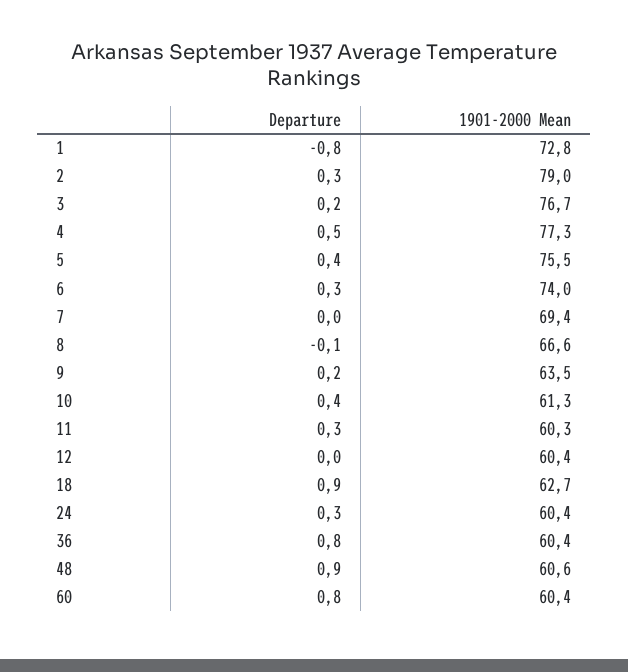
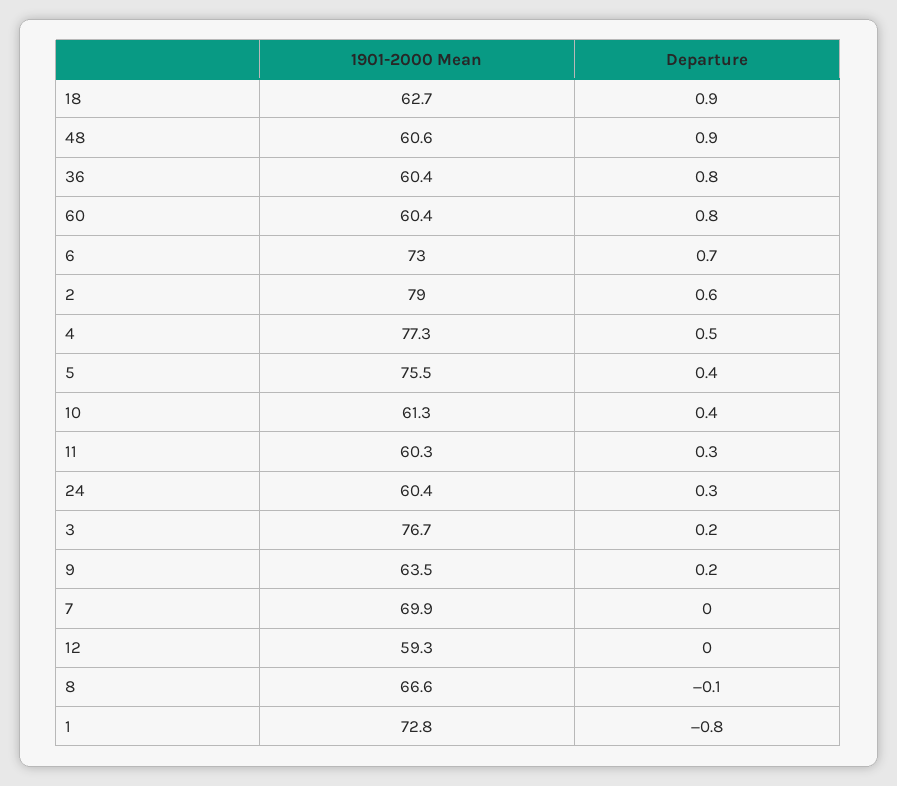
  {
    "Departure": {
      "1": -0.8,
-     "2": 0.3,
+     "2": 0.6,
      "3": 0.2,
      "4": 0.5,
      "5": 0.4,
-     "6": 0.3,
+     "6": 0.7,
      "7": 0,
      "8": -0.1,
      "9": 0.2,
      "10": 0.4,
      "11": 0.3,
      "12": 0,
      "18": 0.9,
      "24": 0.3,
      "36": 0.8,
      "48": 0.9,
      "60": 0.8
    },
    "1901-2000 Mean": {
      "1": 72.8,
      "2": 79,
      "3": 76.7,
      "4": 77.3,
      "5": 75.5,
-     "6": 74,
+     "6": 73,
-     "7": 69.4,
+     "7": 69.9,
      "8": 66.6,
      "9": 63.5,
      "10": 61.3,
      "11": 60.3,
-     "12": 60.4,
+     "12": 59.3,
      "18": 62.7,
      "24": 60.4,
      "36": 60.4,
      "48": 60.6,
      "60": 60.4
    }
  }

